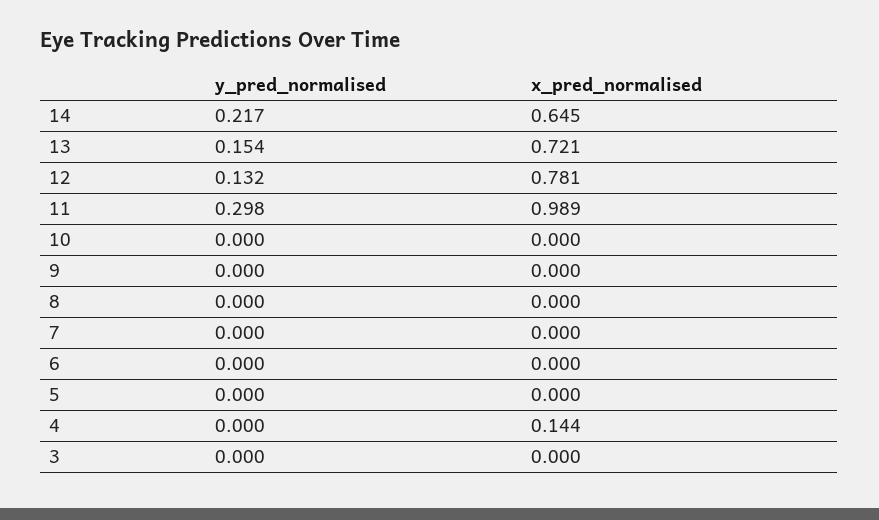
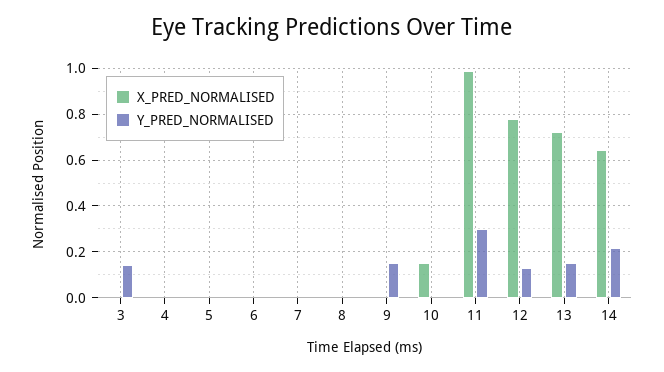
  {
    "y_pred_normalised": {
      "14": 0.217,
      "13": 0.154,
      "12": 0.132,
      "11": 0.298,
      "10": 0,
-     "9": 0,
+     "9": 0.15,
      "8": 0,
      "7": 0,
      "6": 0,
      "5": 0,
      "4": 0,
-     "3": 0
+     "3": 0.15
    },
    "x_pred_normalised": {
      "14": 0.645,
      "13": 0.721,
      "12": 0.781,
      "11": 0.989,
-     "10": 0,
+     "10": 0.15,
      "9": 0,
      "8": 0,
      "7": 0,
      "6": 0,
      "5": 0,
-     "4": 0.144,
+     "4": 0,
      "3": 0
    }
  }

